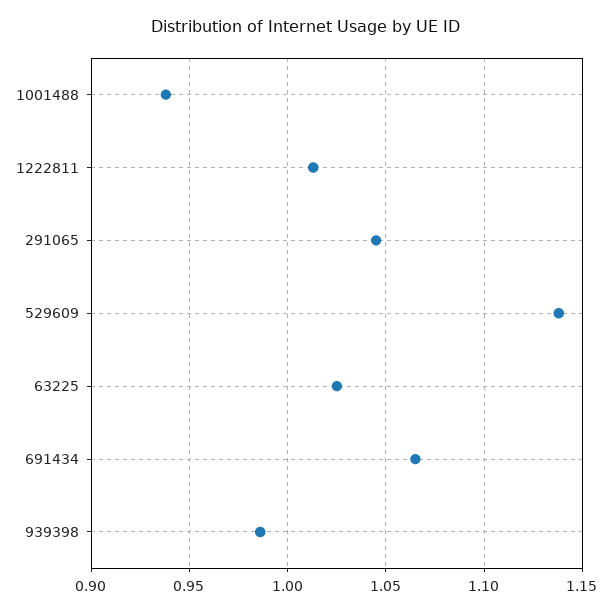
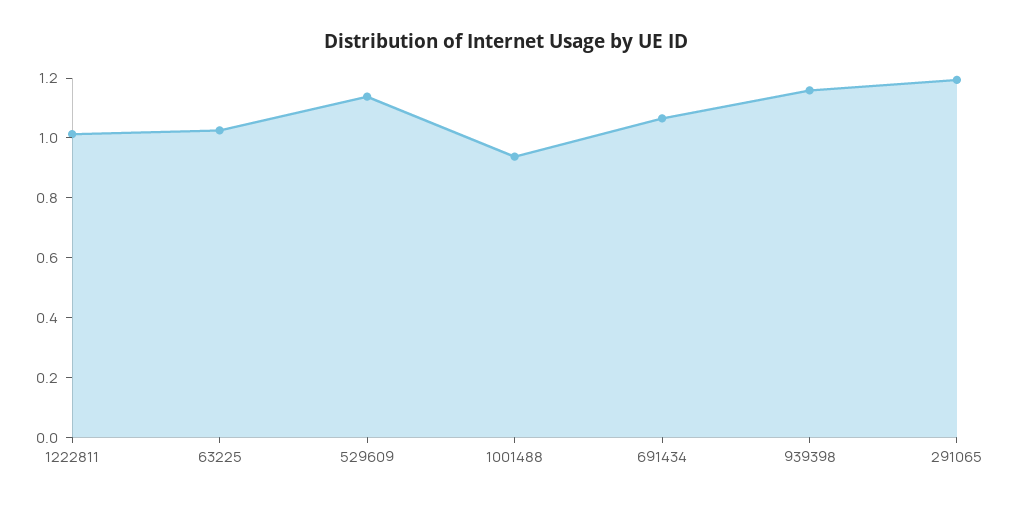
  {
    "1001488": 0.94,
    "1222811": 1.015,
-   "291065": 1.045,
+   "291065": 1.2,
    "529609": 1.14,
    "63225": 1.025,
    "691434": 1.065,
-   "939398": 0.985
+   "939398": 1.15
  }

